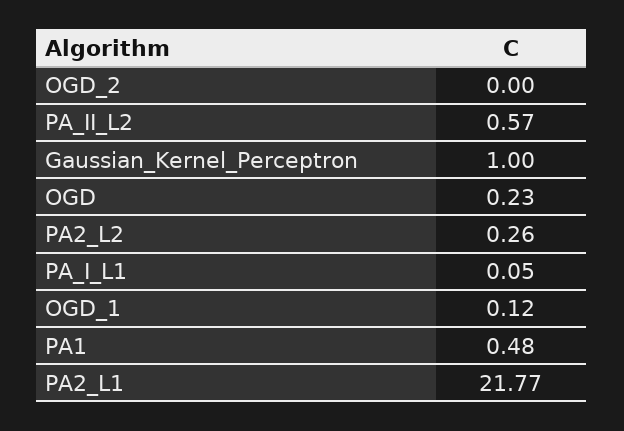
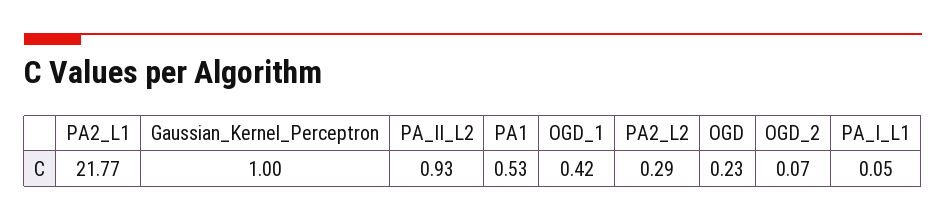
  {
-   "OGD_2": 0,
+   "OGD_2": 0.07,
-   "PA_II_L2": 0.57,
+   "PA_II_L2": 0.93,
    "Gaussian_Kernel_Perceptron": 1,
    "OGD": 0.23,
-   "PA2_L2": 0.26,
+   "PA2_L2": 0.29,
    "PA_I_L1": 0.05,
-   "OGD_1": 0.12,
+   "OGD_1": 0.42,
-   "PA1": 0.48,
+   "PA1": 0.53,
    "PA2_L1": 21.77
  }

